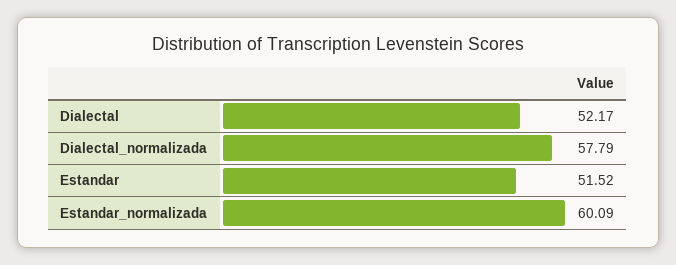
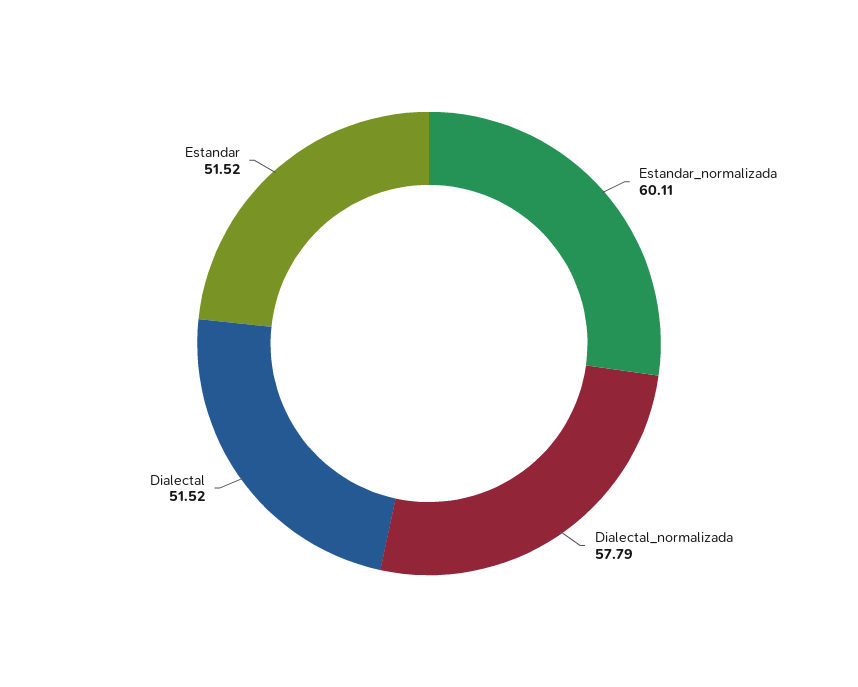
  {
-   "Dialectal": 52.17,
+   "Dialectal": 51.52,
    "Dialectal_normalizada": 57.79,
    "Estandar": 51.52,
-   "Estandar_normalizada": 60.09
+   "Estandar_normalizada": 60.11
  }

